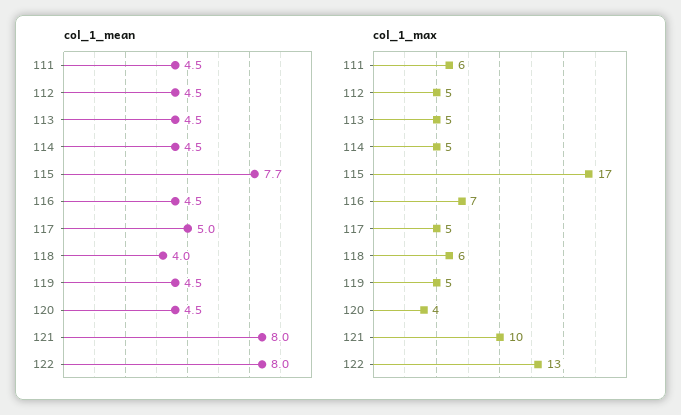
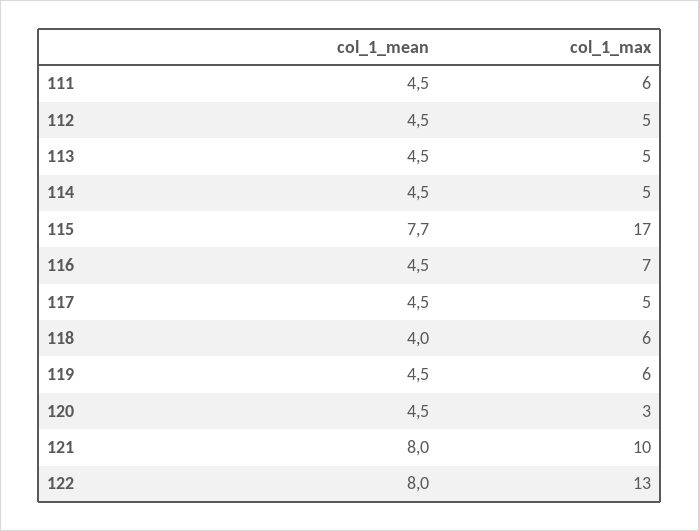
  {
    "col_1_mean": {
      "111": 4.5,
      "112": 4.5,
      "113": 4.5,
      "114": 4.5,
      "115": 7.7,
      "116": 4.5,
-     "117": 5,
+     "117": 4.5,
      "118": 4,
      "119": 4.5,
      "120": 4.5,
      "121": 8,
      "122": 8
    },
    "col_1_max": {
      "111": 6,
      "112": 5,
      "113": 5,
      "114": 5,
      "115": 17,
      "116": 7,
      "117": 5,
      "118": 6,
-     "119": 5,
+     "119": 6,
-     "120": 4,
+     "120": 3,
      "121": 10,
      "122": 13
    }
  }

